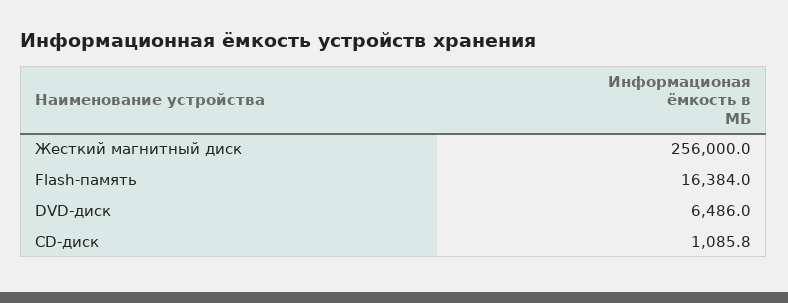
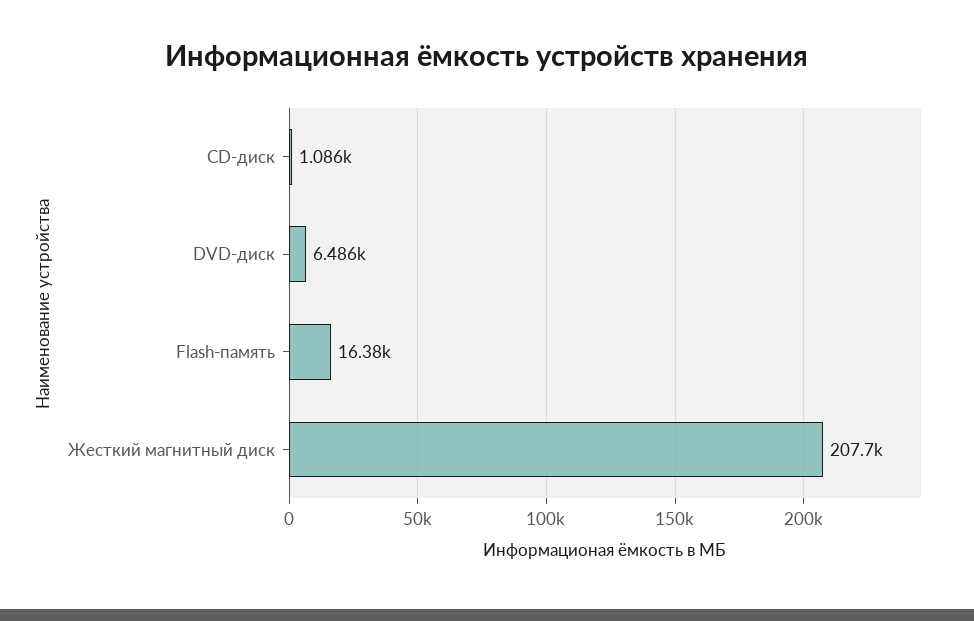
  {
-   "Жесткий магнитный диск": 256000,
+   "Жесткий магнитный диск": 207700,
    "Flash-память": 16384,
    "DVD-диск": 6486,
    "CD-диск": 1085.8
  }

